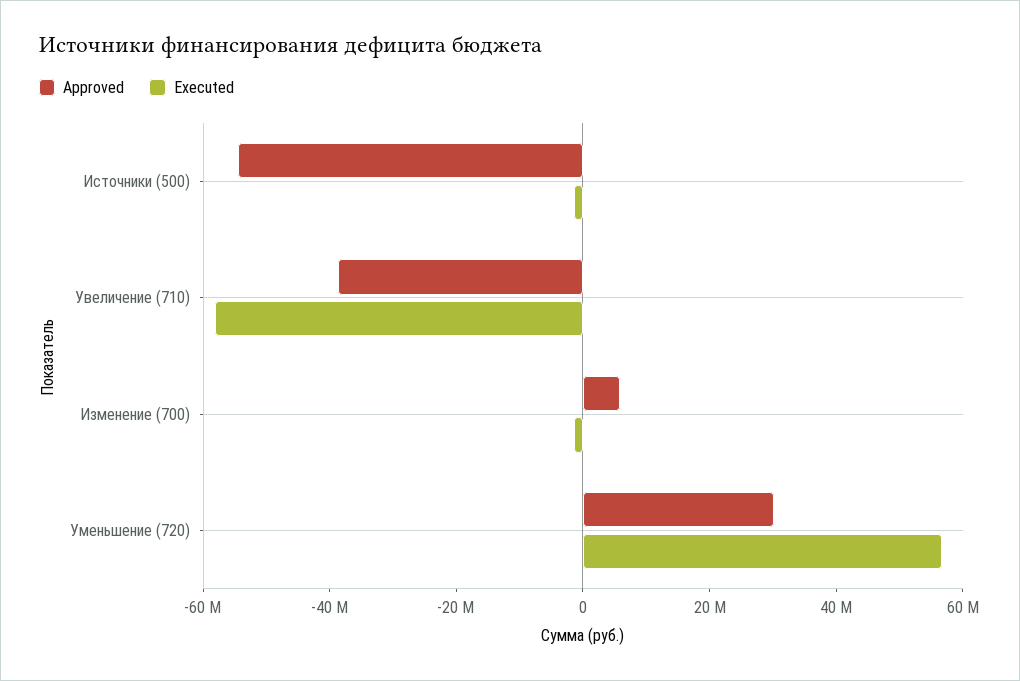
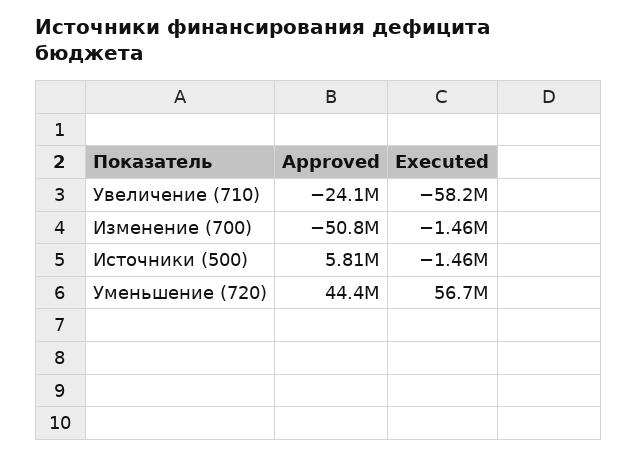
  {
    "Approved": {
-     "Источники (500)": -55000000,
+     "Источники (500)": 5810000,
-     "Увеличение (710)": -40000000,
+     "Увеличение (710)": -24100000,
-     "Изменение (700)": 5000000,
+     "Изменение (700)": -50800000,
-     "Уменьшение (720)": 30000000
+     "Уменьшение (720)": 44400000
    },
    "Executed": {
      "Источники (500)": -1460000,
      "Увеличение (710)": -58200000,
      "Изменение (700)": -1460000,
      "Уменьшение (720)": 56700000
    }
  }

